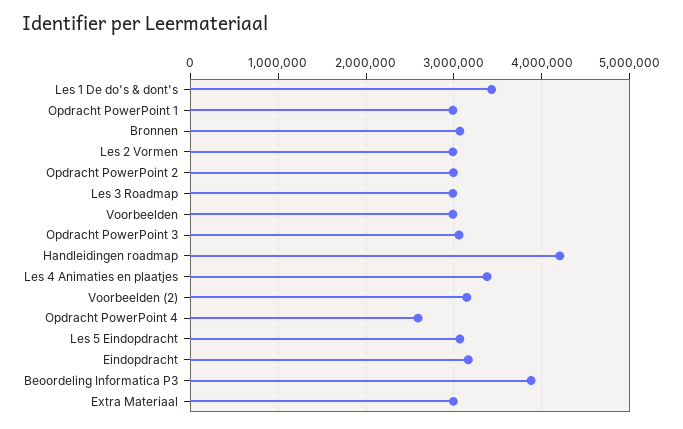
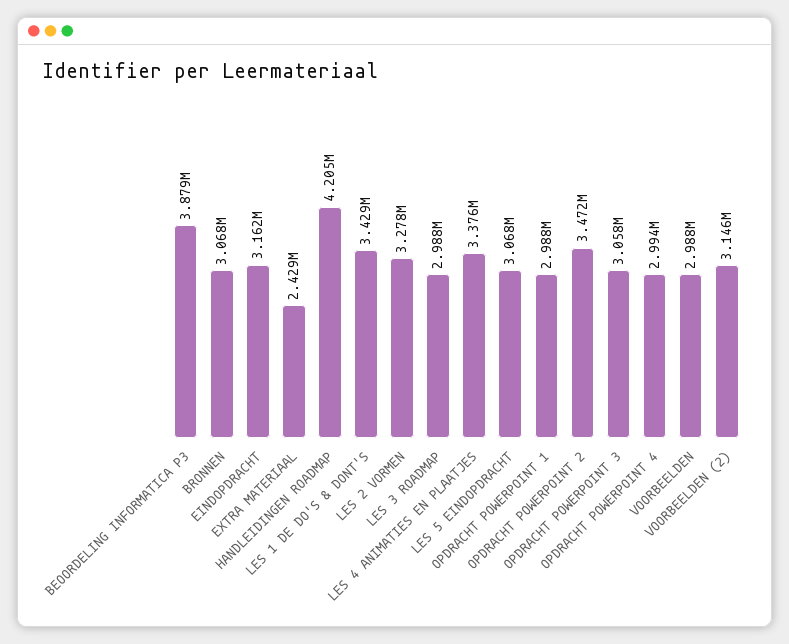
  {
    "Les 1 De do's & dont's": 3429000,
    "Opdracht PowerPoint 1": 2988000,
    "Bronnen": 3068000,
-   "Les 2 Vormen": 3000000,
+   "Les 2 Vormen": 3278000,
-   "Opdracht PowerPoint 2": 3000000,
+   "Opdracht PowerPoint 2": 3472000,
    "Les 3 Roadmap": 2988000,
    "Voorbeelden": 2988000,
    "Opdracht PowerPoint 3": 3058000,
    "Handleidingen roadmap": 4205000,
    "Les 4 Animaties en plaatjes": 3376000,
    "Voorbeelden (2)": 3146000,
-   "Opdracht PowerPoint 4": 2600000,
+   "Opdracht PowerPoint 4": 2994000,
    "Les 5 Eindopdracht": 3068000,
    "Eindopdracht": 3162000,
    "Beoordeling Informatica P3": 3879000,
-   "Extra Materiaal": 3000000
+   "Extra Materiaal": 2429000
  }

